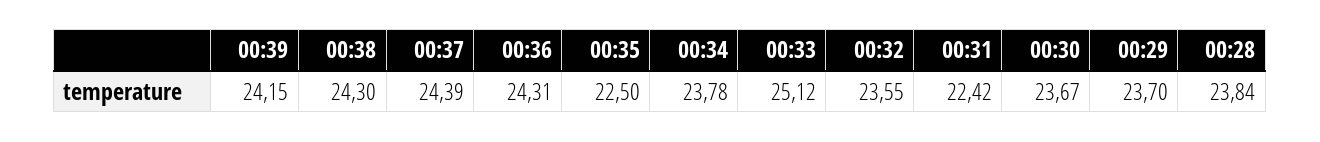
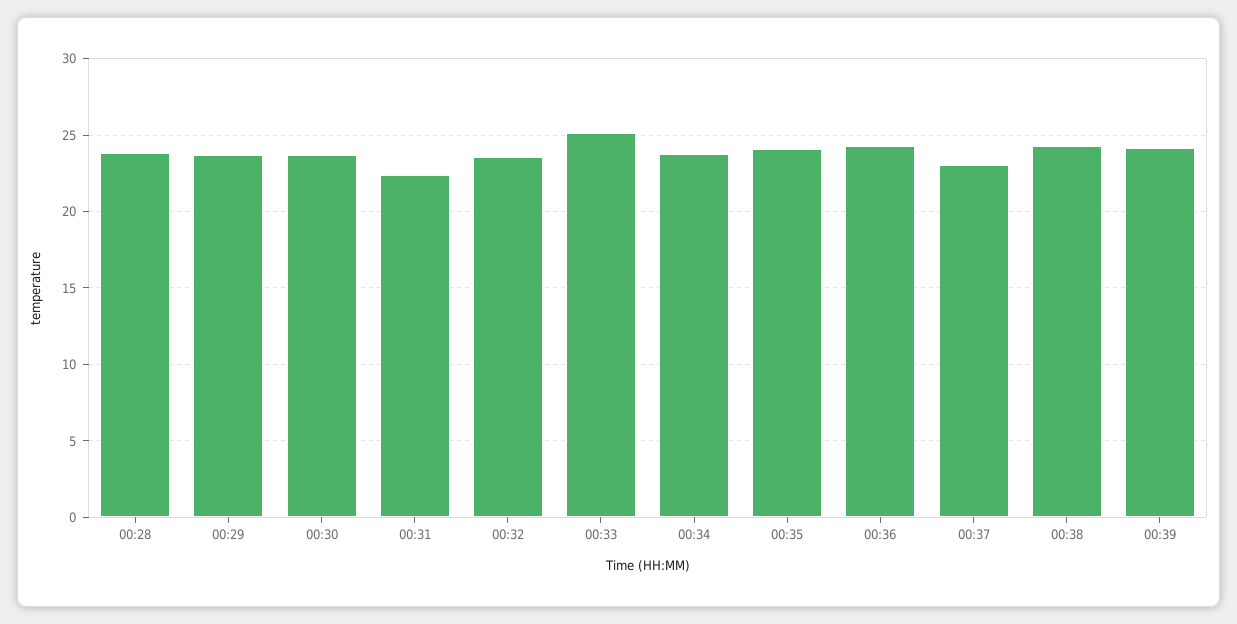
  {
    "00:39": 24.15,
    "00:38": 24.3,
-   "00:37": 24.39,
+   "00:37": 23,
    "00:36": 24.31,
-   "00:35": 22.5,
+   "00:35": 24,
    "00:34": 23.78,
    "00:33": 25.12,
    "00:32": 23.55,
    "00:31": 22.42,
    "00:30": 23.67,
    "00:29": 23.7,
    "00:28": 23.84
  }

